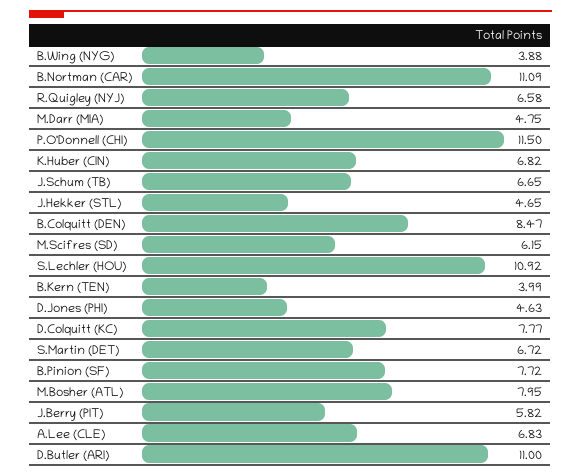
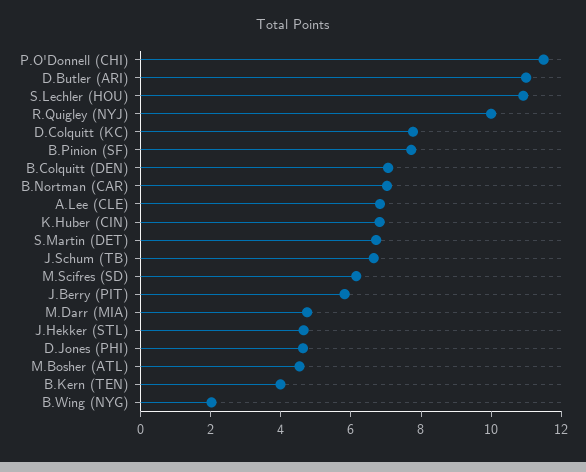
  {
-   "B.Wing (NYG)": 3.88,
+   "B.Wing (NYG)": 2,
-   "B.Nortman (CAR)": 11.09,
+   "B.Nortman (CAR)": 7,
-   "R.Quigley (NYJ)": 6.58,
+   "R.Quigley (NYJ)": 10,
    "M.Darr (MIA)": 4.75,
    "P.O'Donnell (CHI)": 11.5,
    "K.Huber (CIN)": 6.82,
    "J.Schum (TB)": 6.65,
    "J.Hekker (STL)": 4.65,
-   "B.Colquitt (DEN)": 8.47,
+   "B.Colquitt (DEN)": 7,
    "M.Scifres (SD)": 6.15,
    "S.Lechler (HOU)": 10.92,
    "B.Kern (TEN)": 3.99,
    "D.Jones (PHI)": 4.63,
    "D.Colquitt (KC)": 7.77,
    "S.Martin (DET)": 6.72,
    "B.Pinion (SF)": 7.72,
-   "M.Bosher (ATL)": 7.95,
+   "M.Bosher (ATL)": 4.5,
    "J.Berry (PIT)": 5.82,
    "A.Lee (CLE)": 6.83,
    "D.Butler (ARI)": 11
  }

